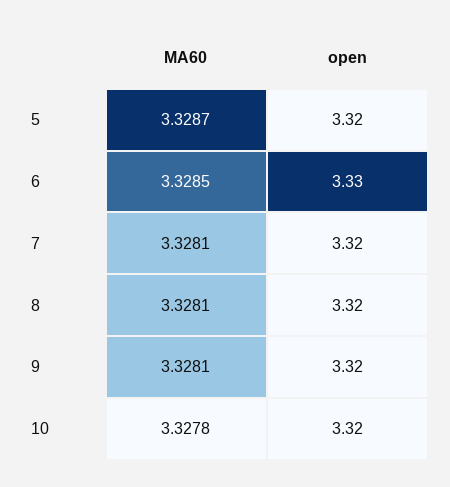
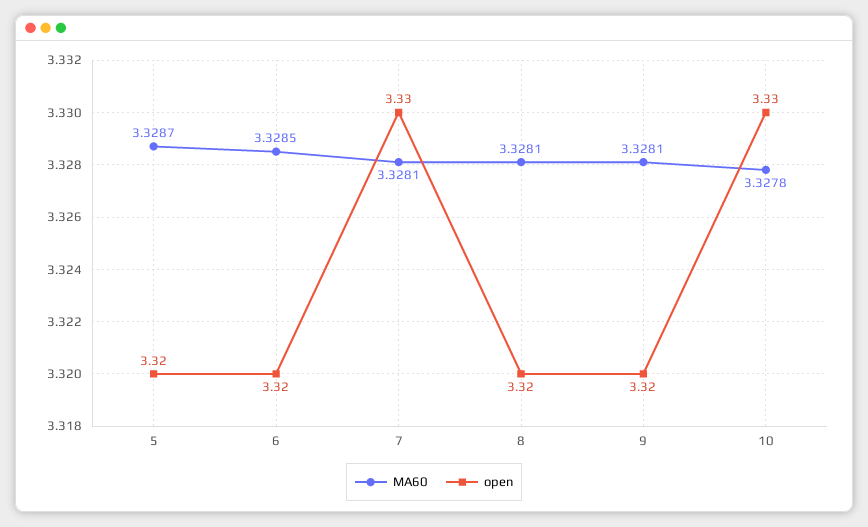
  {
    "MA60": {
      "5": 3.3287,
      "6": 3.3285,
      "7": 3.3281,
      "8": 3.3281,
      "9": 3.3281,
      "10": 3.3278
    },
    "open": {
      "5": 3.32,
-     "6": 3.33,
+     "6": 3.32,
-     "7": 3.32,
+     "7": 3.33,
      "8": 3.32,
      "9": 3.32,
-     "10": 3.32
+     "10": 3.33
    }
  }

